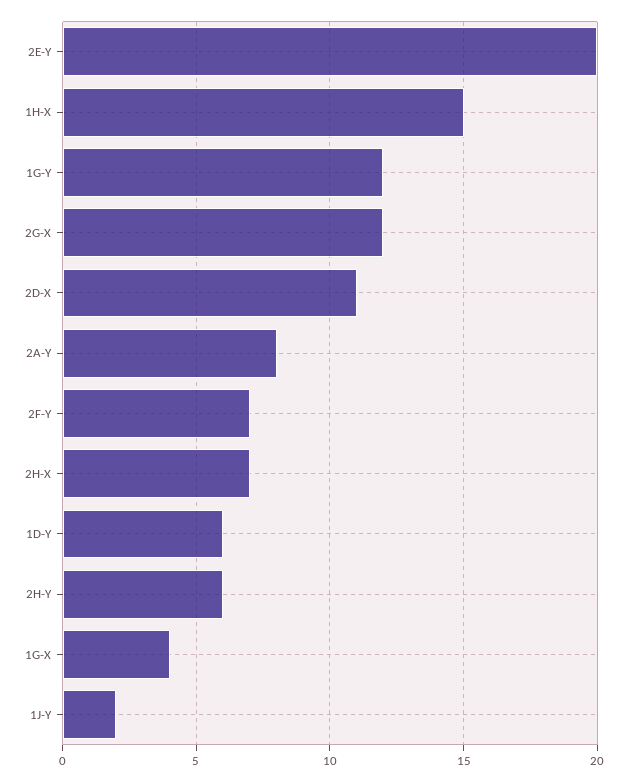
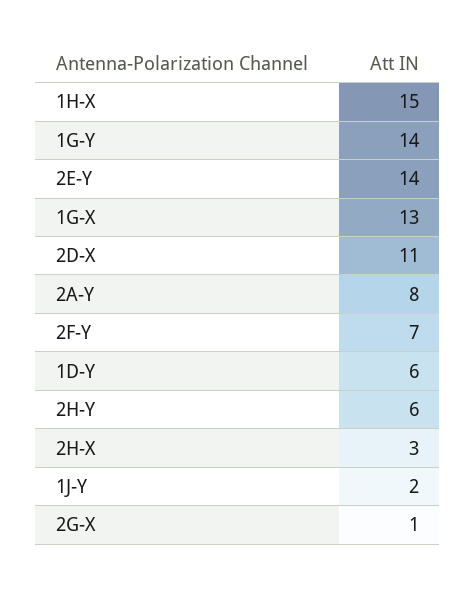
  {
-   "2E-Y": 20,
+   "2E-Y": 14,
    "1H-X": 15,
-   "1G-Y": 12,
+   "1G-Y": 14,
-   "2G-X": 12,
+   "2G-X": 1,
    "2D-X": 11,
    "2A-Y": 8,
    "2F-Y": 7,
-   "2H-X": 7,
+   "2H-X": 3,
    "1D-Y": 6,
    "2H-Y": 6,
-   "1G-X": 4,
+   "1G-X": 13,
    "1J-Y": 2
  }

